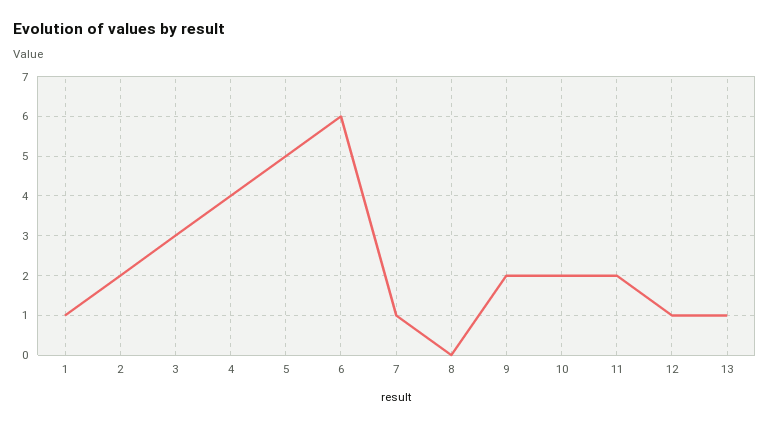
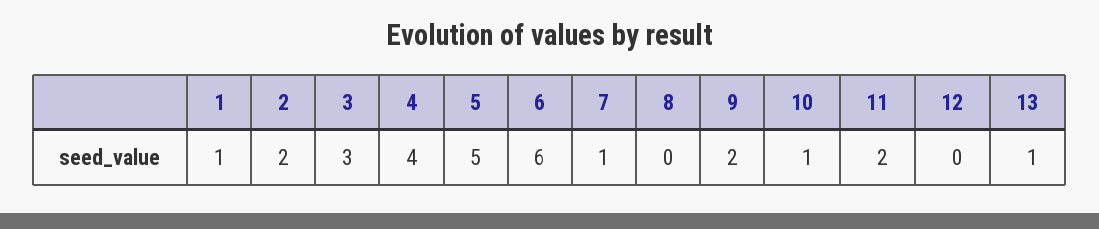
  {
    "1": 1,
    "2": 2,
    "3": 3,
    "4": 4,
    "5": 5,
    "6": 6,
    "7": 1,
    "8": 0,
    "9": 2,
-   "10": 2,
+   "10": 1,
    "11": 2,
-   "12": 1,
+   "12": 0,
    "13": 1
  }

